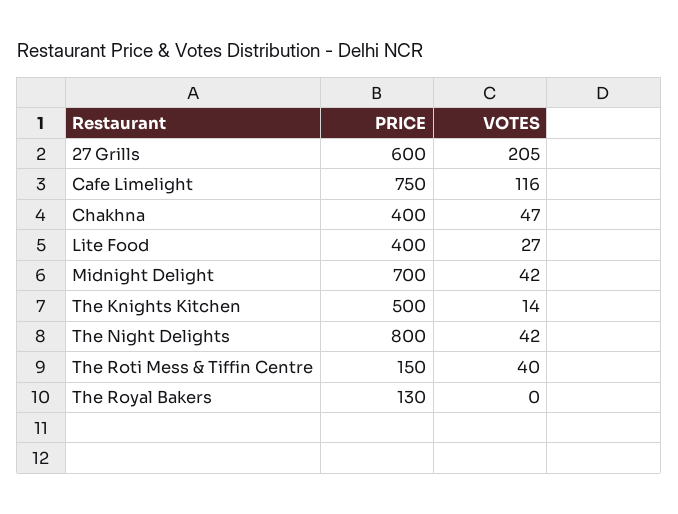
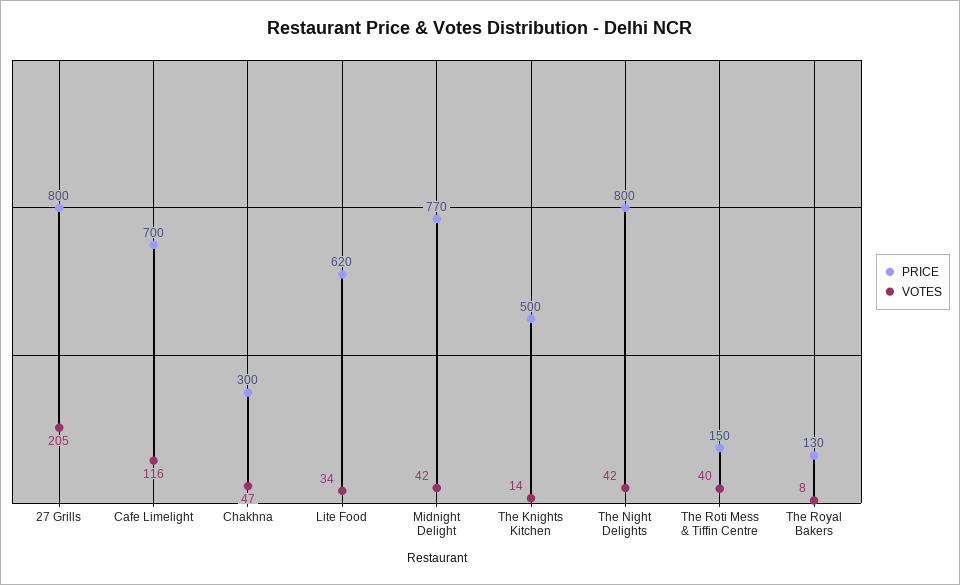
  {
    "PRICE": {
-     "27 Grills": 600,
+     "27 Grills": 800,
-     "Cafe Limelight": 750,
+     "Cafe Limelight": 700,
-     "Chakhna": 400,
+     "Chakhna": 300,
-     "Lite Food": 400,
+     "Lite Food": 620,
-     "Midnight Delight": 700,
+     "Midnight Delight": 770,
      "The Knights Kitchen": 500,
      "The Night Delights": 800,
      "The Roti Mess & Tiffin Centre": 150,
      "The Royal Bakers": 130
    },
    "VOTES": {
      "27 Grills": 205,
      "Cafe Limelight": 116,
      "Chakhna": 47,
-     "Lite Food": 27,
+     "Lite Food": 34,
      "Midnight Delight": 42,
      "The Knights Kitchen": 14,
      "The Night Delights": 42,
      "The Roti Mess & Tiffin Centre": 40,
-     "The Royal Bakers": 0
+     "The Royal Bakers": 8
    }
  }

